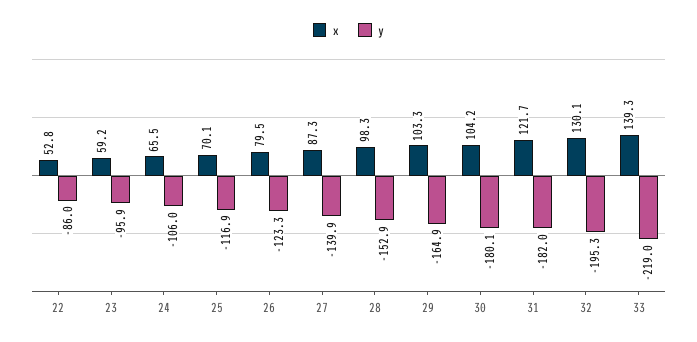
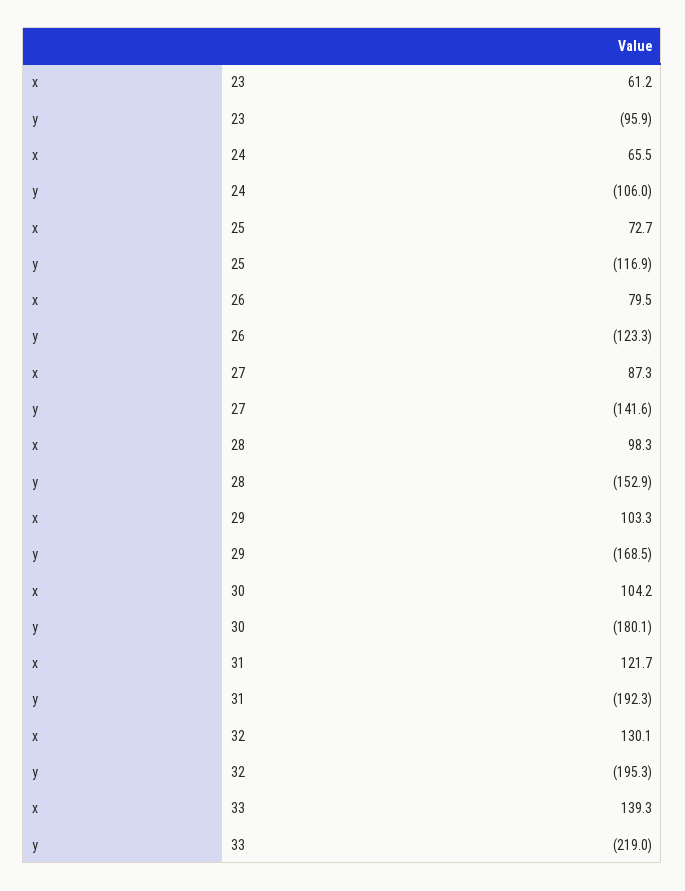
  {
    "x": {
-     "22": 52.8,
-     "23": 59.2,
+     "23": 61.2,
      "24": 65.5,
-     "25": 70.1,
+     "25": 72.7,
      "26": 79.5,
      "27": 87.3,
      "28": 98.3,
      "29": 103.3,
      "30": 104.2,
      "31": 121.7,
      "32": 130.1,
      "33": 139.3
    },
    "y": {
-     "22": -86,
      "23": -95.9,
      "24": -106,
      "25": -116.9,
      "26": -123.3,
-     "27": -139.9,
+     "27": -141.6,
      "28": -152.9,
-     "29": -164.9,
+     "29": -168.5,
      "30": -180.1,
-     "31": -182,
+     "31": -192.3,
      "32": -195.3,
      "33": -219
    }
  }

